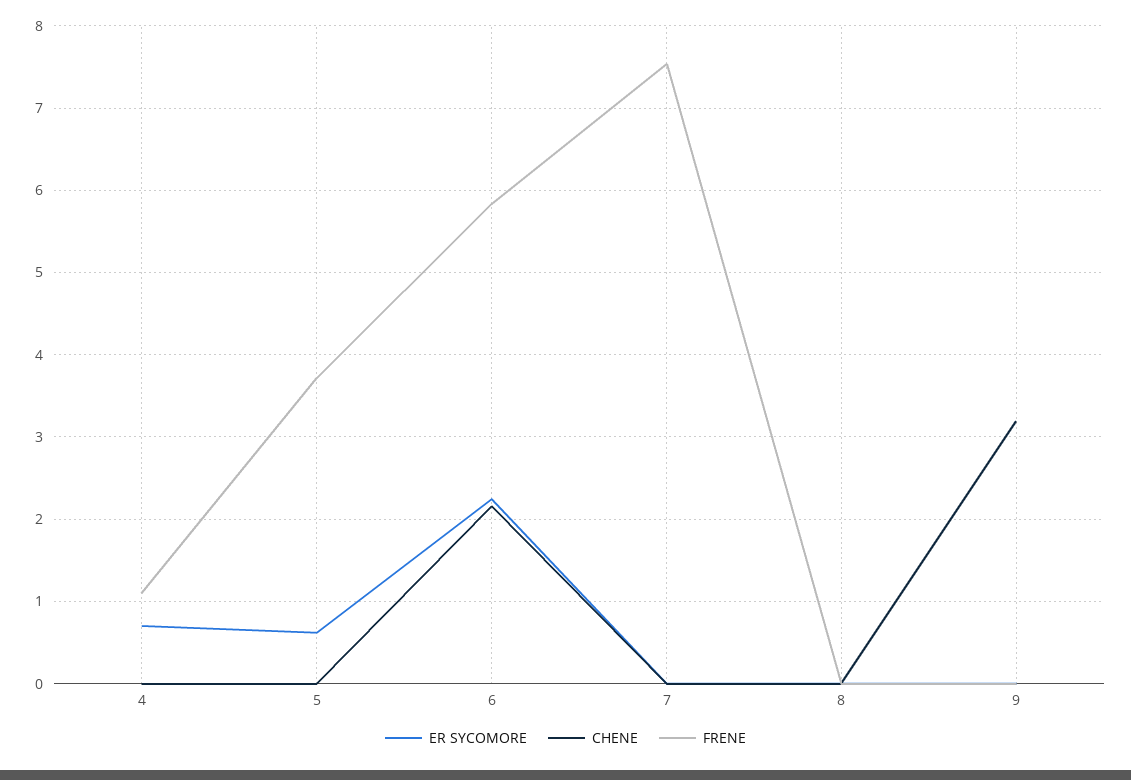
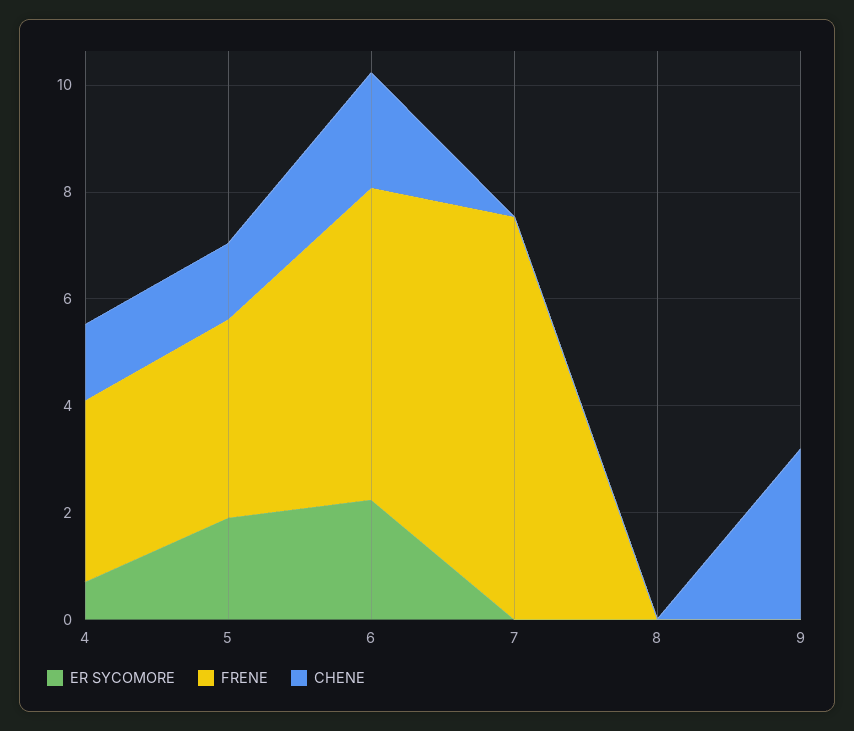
  {
    "ER SYCOMORE": {
      "4": 0.7,
-     "5": 0.6,
+     "5": 2,
      "6": 2.2,
      "7": 0,
      "8": 0,
      "9": 0
    },
    "CHENE": {
-     "4": 0,
+     "4": 1.5,
-     "5": 0,
+     "5": 1.5,
      "6": 2.2,
      "7": 0,
      "8": 0,
      "9": 3.2
    },
    "FRENE": {
-     "4": 1.1,
+     "4": 3.5,
      "5": 3.7,
      "6": 5.8,
      "7": 7.5,
      "8": 0,
      "9": 0
    }
  }

